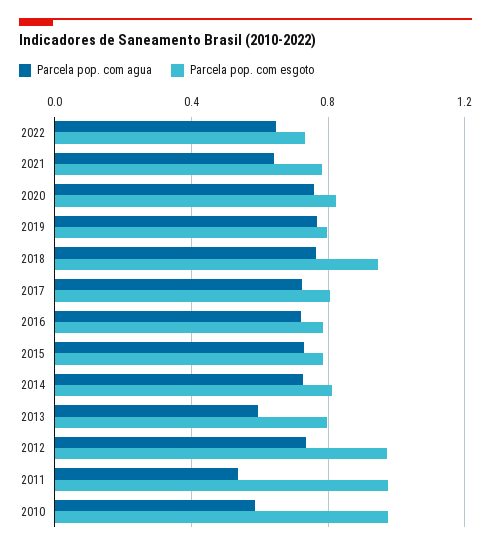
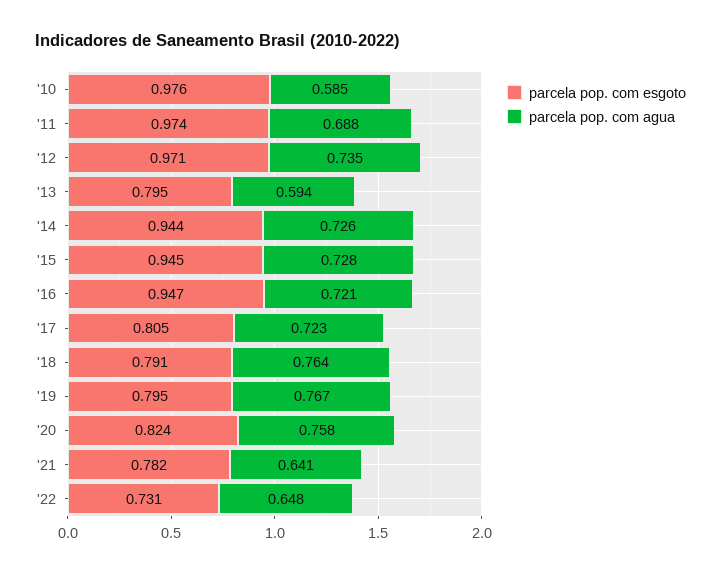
  {
    "Parcela pop. com agua": {
      "2022": 0.648,
      "2021": 0.641,
      "2020": 0.758,
      "2019": 0.767,
      "2018": 0.764,
      "2017": 0.723,
      "2016": 0.721,
      "2015": 0.728,
      "2014": 0.726,
      "2013": 0.594,
      "2012": 0.735,
-     "2011": 0.55,
+     "2011": 0.688,
      "2010": 0.585
    },
    "Parcela pop. com esgoto": {
      "2022": 0.731,
      "2021": 0.782,
      "2020": 0.824,
      "2019": 0.795,
-     "2018": 0.95,
+     "2018": 0.791,
      "2017": 0.805,
-     "2016": 0.8,
+     "2016": 0.947,
-     "2015": 0.8,
+     "2015": 0.945,
-     "2014": 0.8,
+     "2014": 0.944,
      "2013": 0.795,
      "2012": 0.971,
      "2011": 0.974,
      "2010": 0.976
    }
  }

